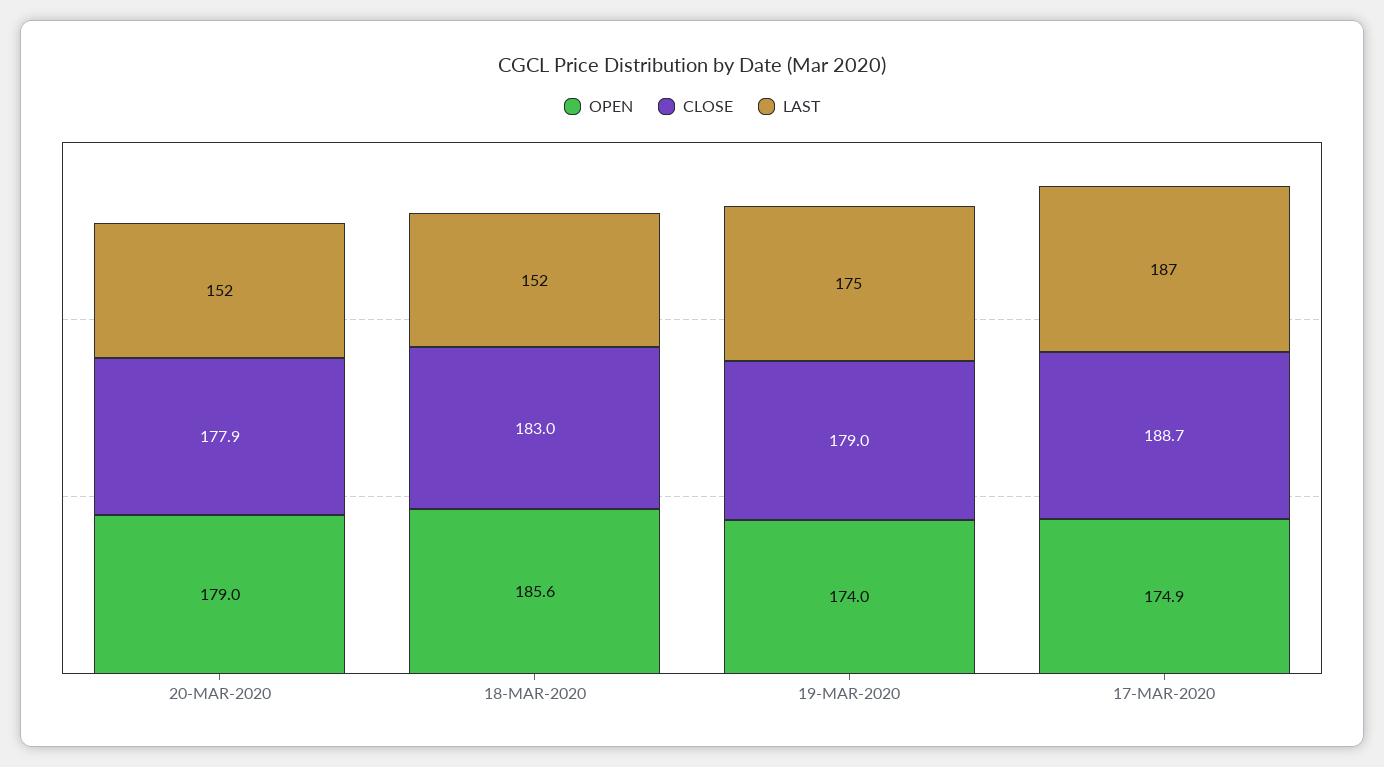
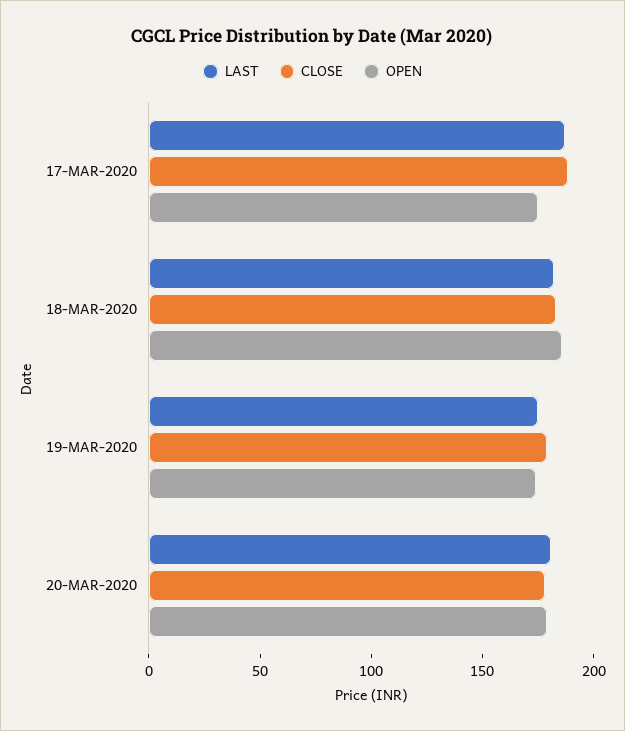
  {
    "OPEN": {
      "20-MAR-2020": 179,
      "18-MAR-2020": 185.6,
      "19-MAR-2020": 174,
      "17-MAR-2020": 174.9
    },
    "CLOSE": {
      "20-MAR-2020": 177.9,
      "18-MAR-2020": 183,
      "19-MAR-2020": 179,
      "17-MAR-2020": 188.7
    },
    "LAST": {
-     "20-MAR-2020": 152,
+     "20-MAR-2020": 180,
-     "18-MAR-2020": 152,
+     "18-MAR-2020": 180,
      "19-MAR-2020": 175,
      "17-MAR-2020": 187
    }
  }

